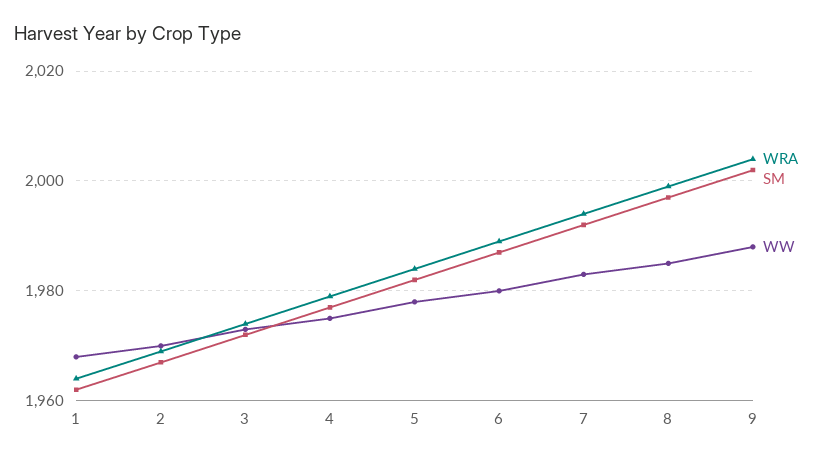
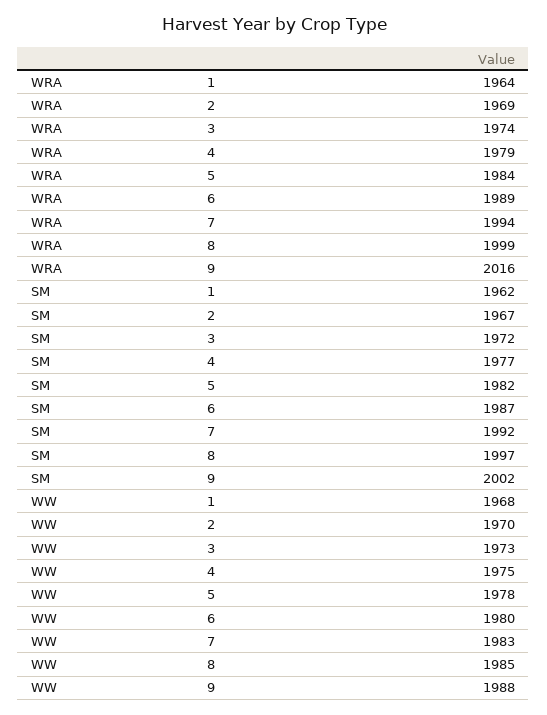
  {
    "WRA": {
      "1": 1964,
      "2": 1969,
      "3": 1974,
      "4": 1979,
      "5": 1984,
      "6": 1989,
      "7": 1994,
      "8": 1999,
-     "9": 2005
+     "9": 2016
    },
    "SM": {
      "1": 1962,
      "2": 1967,
      "3": 1972,
      "4": 1977,
      "5": 1982,
      "6": 1987,
      "7": 1992,
      "8": 1997,
      "9": 2002
    },
    "WW": {
      "1": 1968,
      "2": 1970,
      "3": 1973,
      "4": 1975,
      "5": 1978,
      "6": 1980,
      "7": 1983,
      "8": 1985,
      "9": 1988
    }
  }

